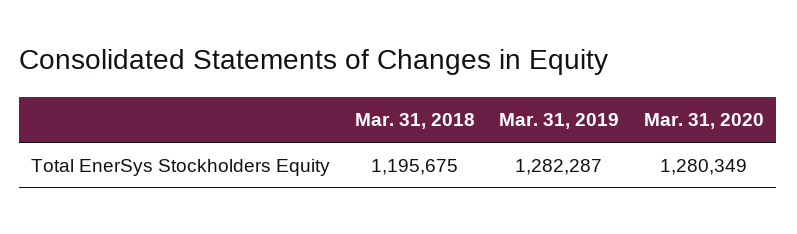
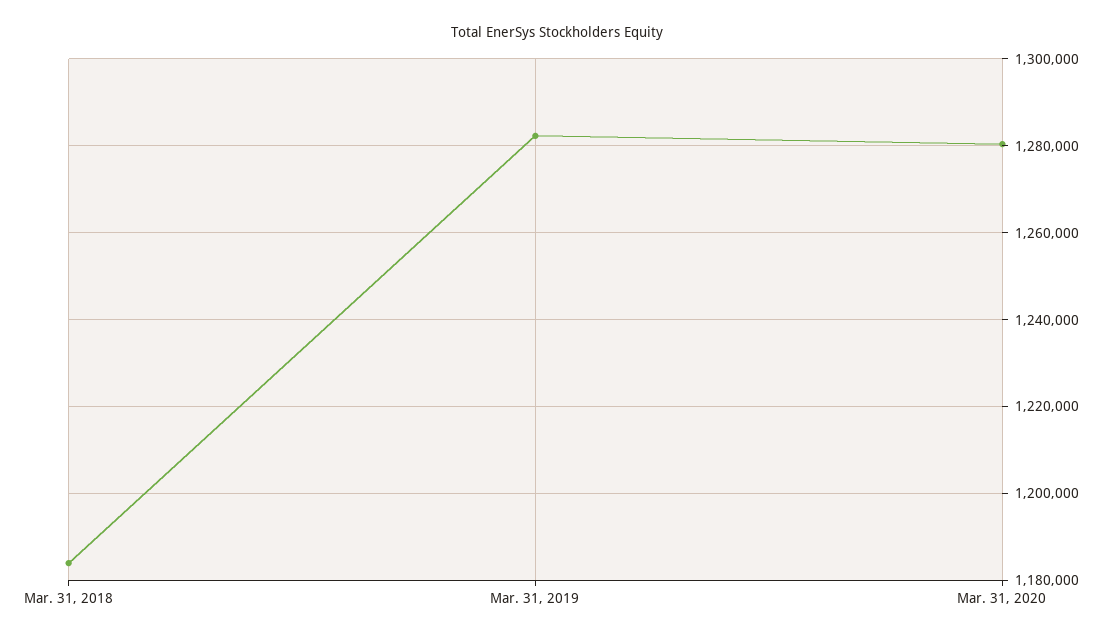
  {
-   "Mar. 31, 2018": 1195675,
+   "Mar. 31, 2018": 1184000,
    "Mar. 31, 2019": 1282287,
    "Mar. 31, 2020": 1280349
  }

